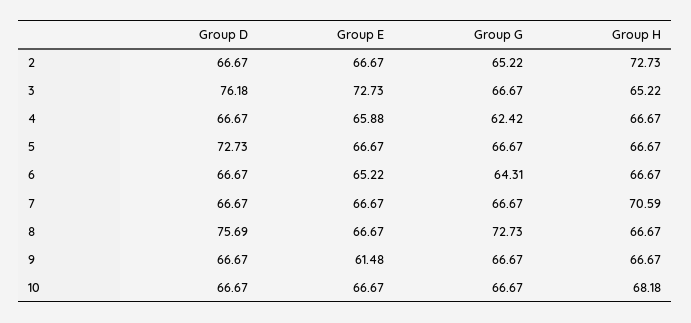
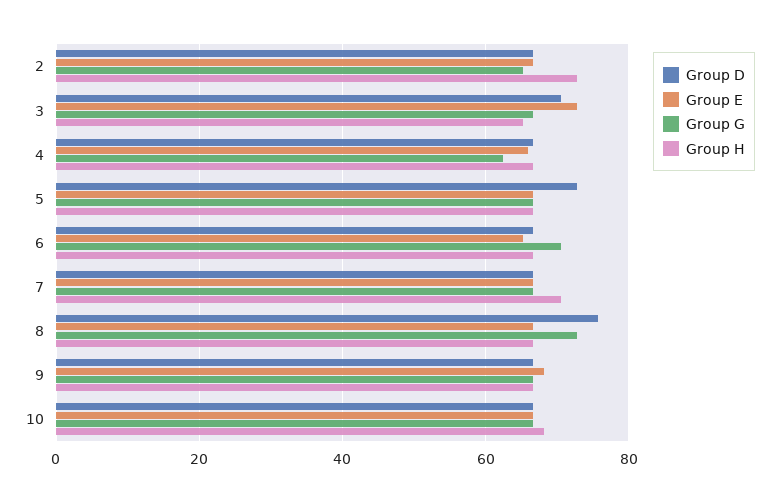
  {
    "Group D": {
      "2": 66.67,
-     "3": 76.18,
+     "3": 70,
      "4": 66.67,
      "5": 72.73,
      "6": 66.67,
      "7": 66.67,
      "8": 75.69,
      "9": 66.67,
      "10": 66.67
    },
    "Group E": {
      "2": 66.67,
      "3": 72.73,
      "4": 65.88,
      "5": 66.67,
      "6": 65.22,
      "7": 66.67,
      "8": 66.67,
-     "9": 61.48,
+     "9": 68,
      "10": 66.67
    },
    "Group G": {
      "2": 65.22,
      "3": 66.67,
      "4": 62.42,
      "5": 66.67,
-     "6": 64.31,
+     "6": 70,
      "7": 66.67,
      "8": 72.73,
      "9": 66.67,
      "10": 66.67
    },
    "Group H": {
      "2": 72.73,
      "3": 65.22,
      "4": 66.67,
      "5": 66.67,
      "6": 66.67,
      "7": 70.59,
      "8": 66.67,
      "9": 66.67,
      "10": 68.18
    }
  }

